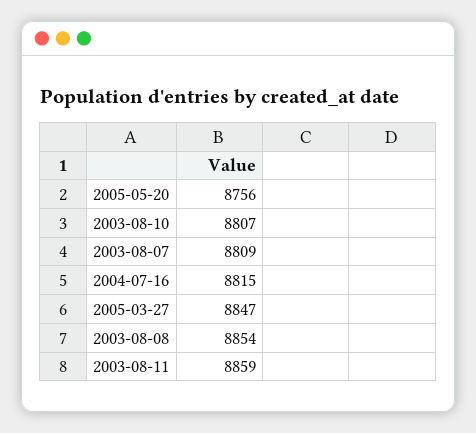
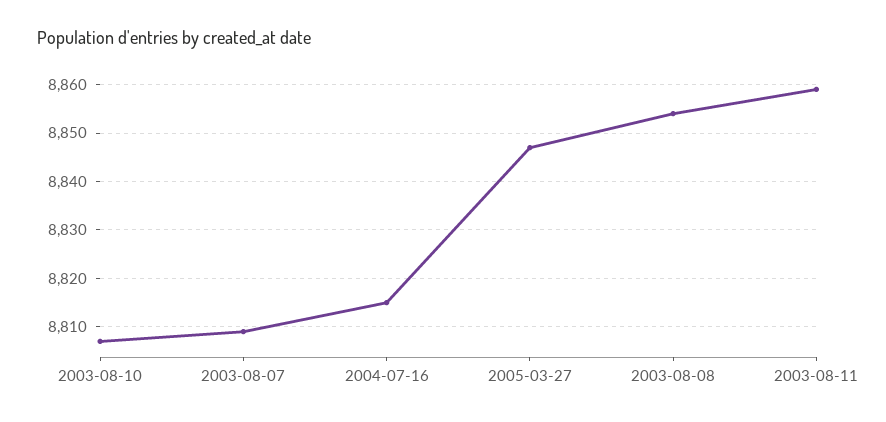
  {
-   "2005-05-20": 8756,
    "2003-08-10": 8807,
    "2003-08-07": 8809,
    "2004-07-16": 8815,
    "2005-03-27": 8847,
    "2003-08-08": 8854,
    "2003-08-11": 8859
  }

